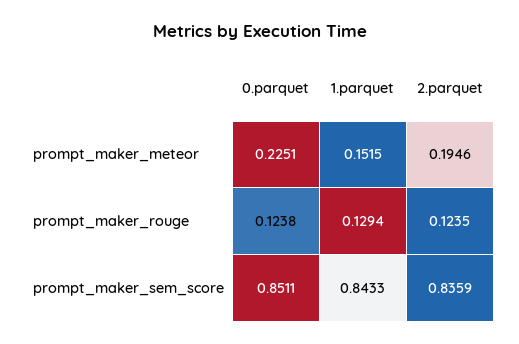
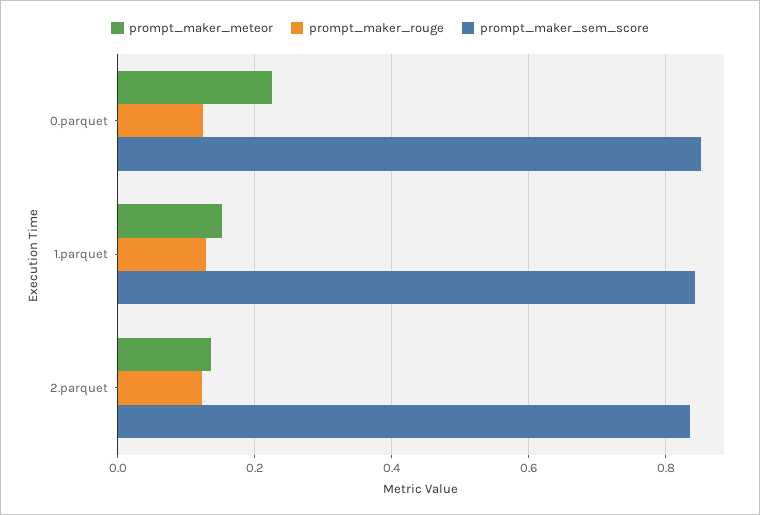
  {
    "prompt_maker_meteor": {
      "0.parquet": 0.2251,
      "1.parquet": 0.1515,
-     "2.parquet": 0.1946
+     "2.parquet": 0.14
    },
    "prompt_maker_rouge": {
      "0.parquet": 0.1238,
      "1.parquet": 0.1294,
      "2.parquet": 0.1235
    },
    "prompt_maker_sem_score": {
      "0.parquet": 0.8511,
      "1.parquet": 0.8433,
      "2.parquet": 0.8359
    }
  }

